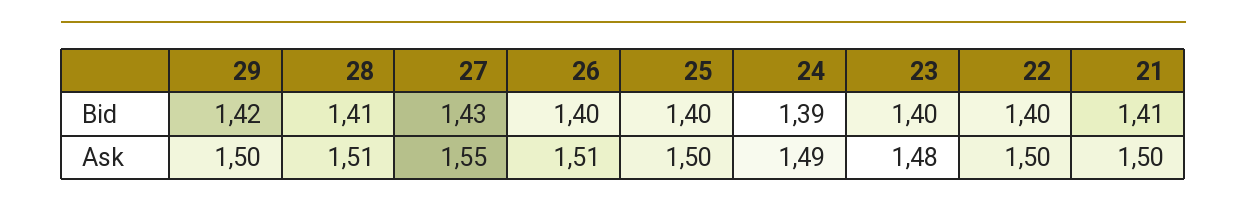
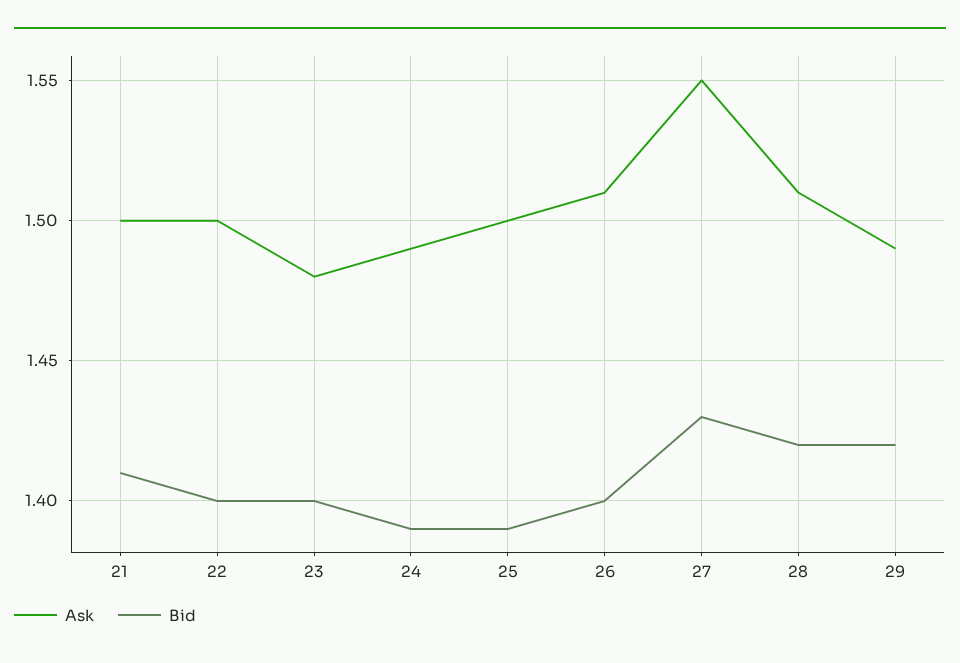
  {
    "Bid": {
      "29": 1.42,
-     "28": 1.41,
+     "28": 1.42,
      "27": 1.43,
      "26": 1.4,
-     "25": 1.4,
+     "25": 1.39,
      "24": 1.39,
      "23": 1.4,
      "22": 1.4,
      "21": 1.41
    },
    "Ask": {
-     "29": 1.5,
+     "29": 1.49,
      "28": 1.51,
      "27": 1.55,
      "26": 1.51,
      "25": 1.5,
      "24": 1.49,
      "23": 1.48,
      "22": 1.5,
      "21": 1.5
    }
  }

